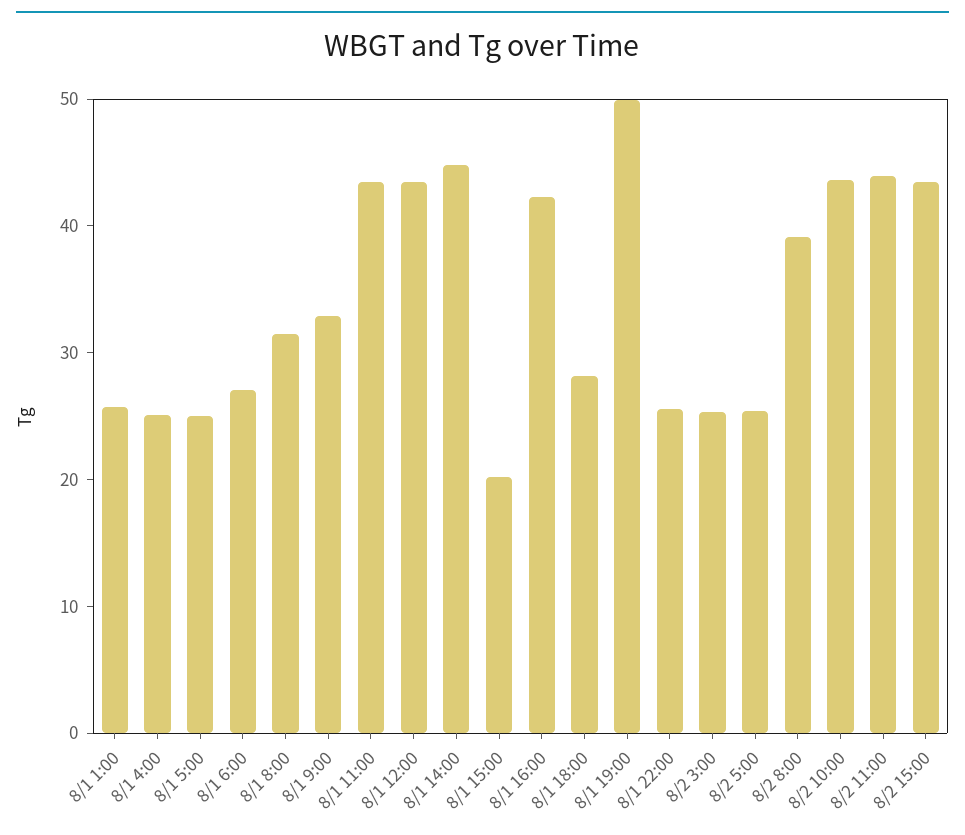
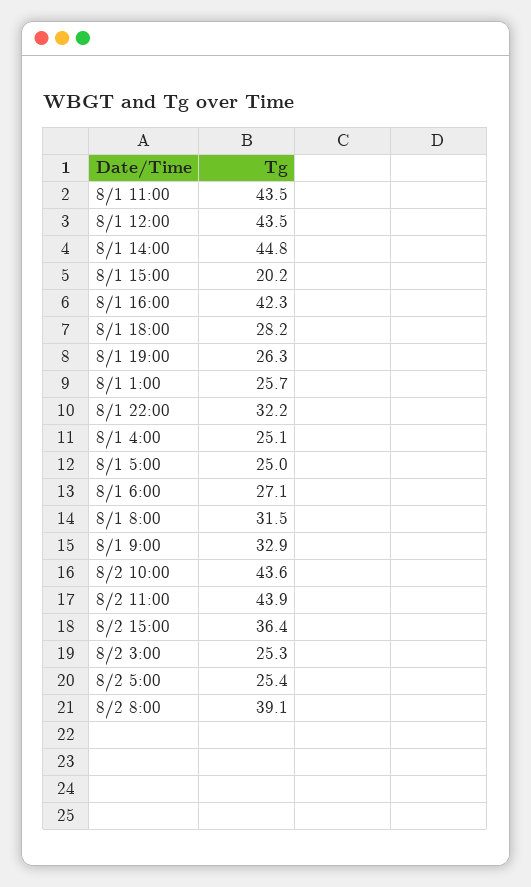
  {
    "8/1 1:00": 25.7,
    "8/1 4:00": 25.1,
    "8/1 5:00": 25,
    "8/1 6:00": 27.1,
    "8/1 8:00": 31.5,
    "8/1 9:00": 32.9,
    "8/1 11:00": 43.5,
    "8/1 12:00": 43.5,
    "8/1 14:00": 44.8,
    "8/1 15:00": 20.2,
    "8/1 16:00": 42.3,
    "8/1 18:00": 28.2,
-   "8/1 19:00": 50,
+   "8/1 19:00": 26.3,
-   "8/1 22:00": 26,
+   "8/1 22:00": 32.2,
    "8/2 3:00": 25.3,
    "8/2 5:00": 25.4,
    "8/2 8:00": 39.1,
    "8/2 10:00": 43.6,
    "8/2 11:00": 43.9,
-   "8/2 15:00": 44
+   "8/2 15:00": 36.4
  }

